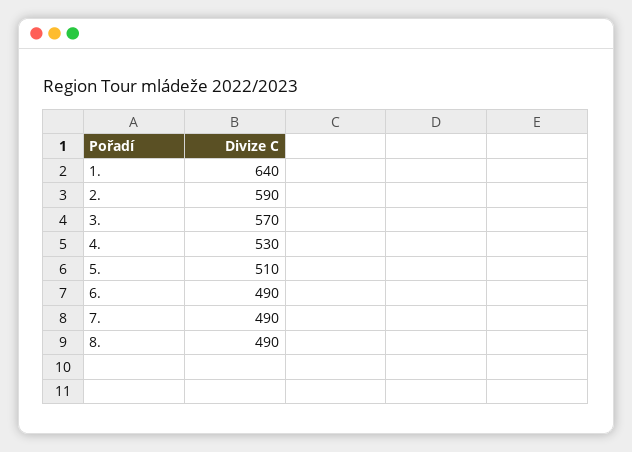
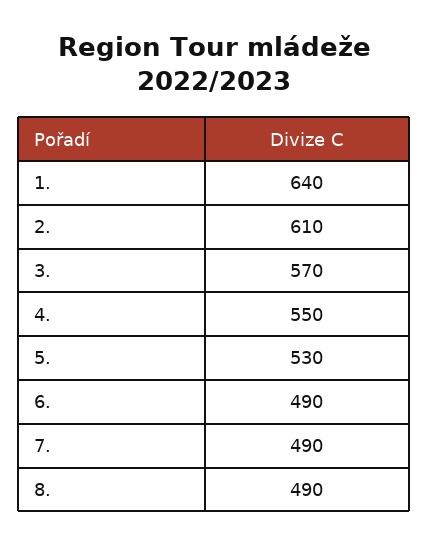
  {
    "1.": 640,
-   "2.": 590,
+   "2.": 610,
    "3.": 570,
-   "4.": 530,
+   "4.": 550,
-   "5.": 510,
+   "5.": 530,
    "6.": 490,
    "7.": 490,
    "8.": 490
  }

